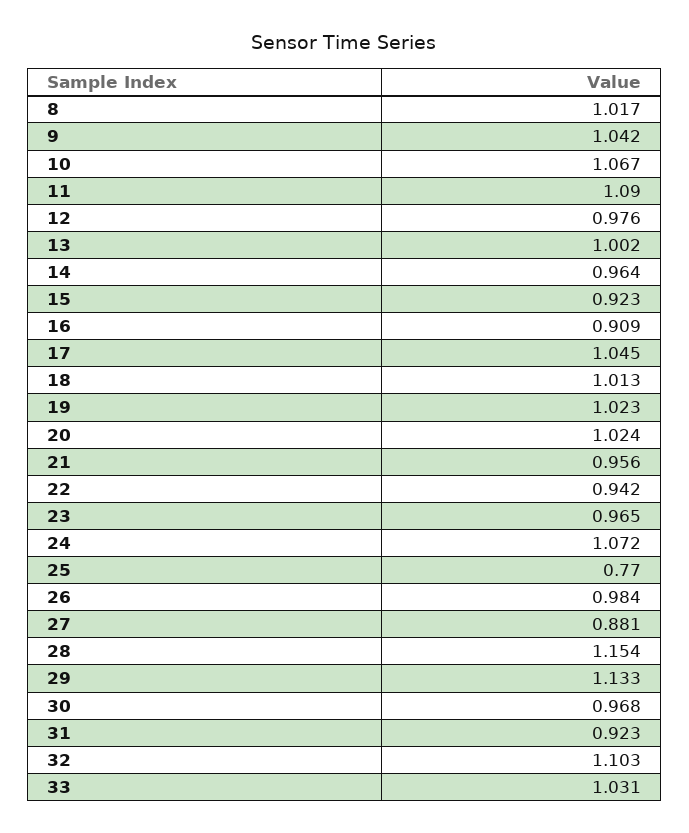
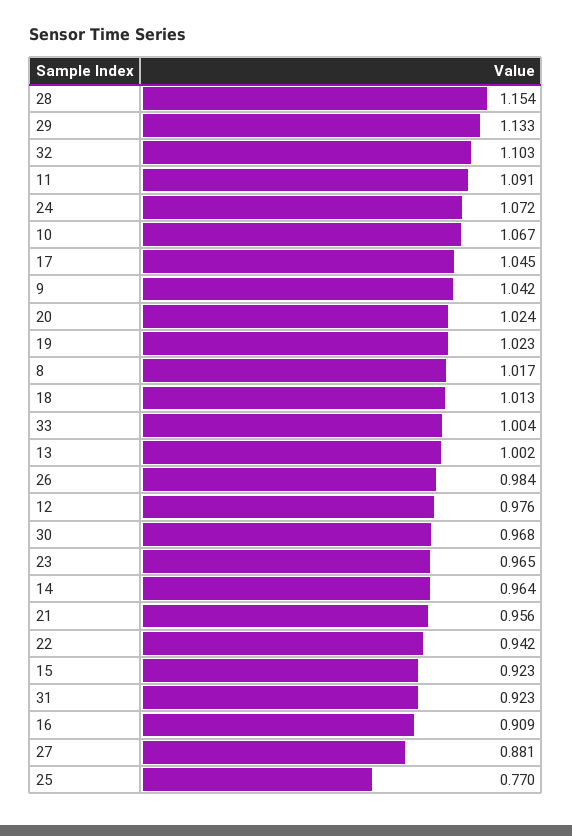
  {
    "8": 1.017,
    "9": 1.042,
    "10": 1.067,
-   "11": 1.09,
+   "11": 1.091,
    "12": 0.976,
    "13": 1.002,
    "14": 0.964,
    "15": 0.923,
    "16": 0.909,
    "17": 1.045,
    "18": 1.013,
    "19": 1.023,
    "20": 1.024,
    "21": 0.956,
    "22": 0.942,
    "23": 0.965,
    "24": 1.072,
    "25": 0.77,
    "26": 0.984,
    "27": 0.881,
    "28": 1.154,
    "29": 1.133,
    "30": 0.968,
    "31": 0.923,
    "32": 1.103,
-   "33": 1.031
+   "33": 1.004
  }

